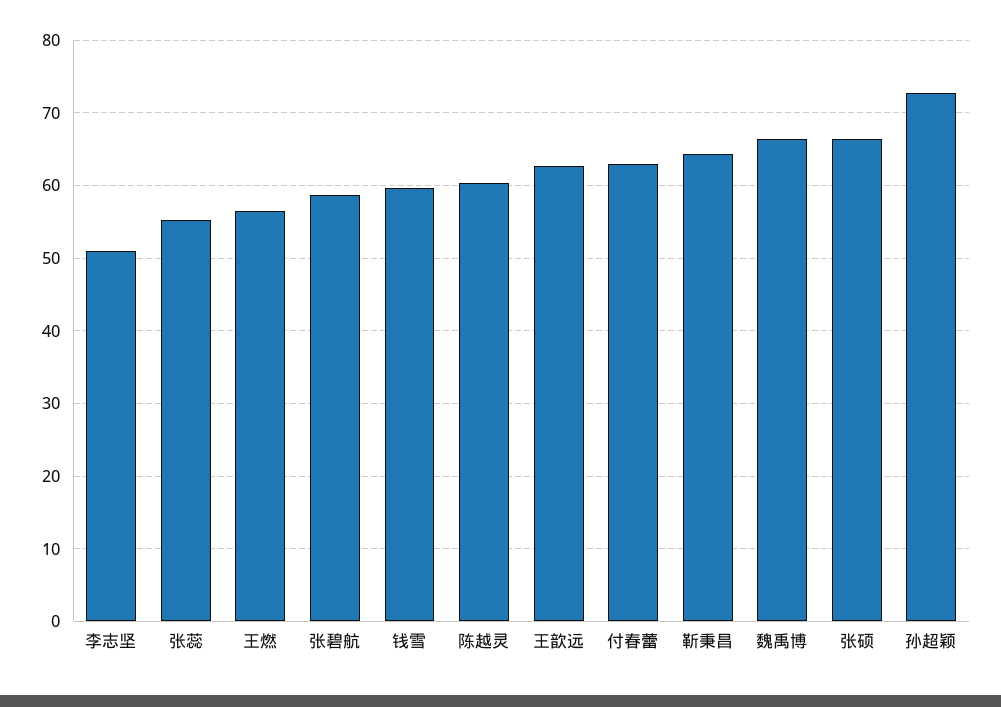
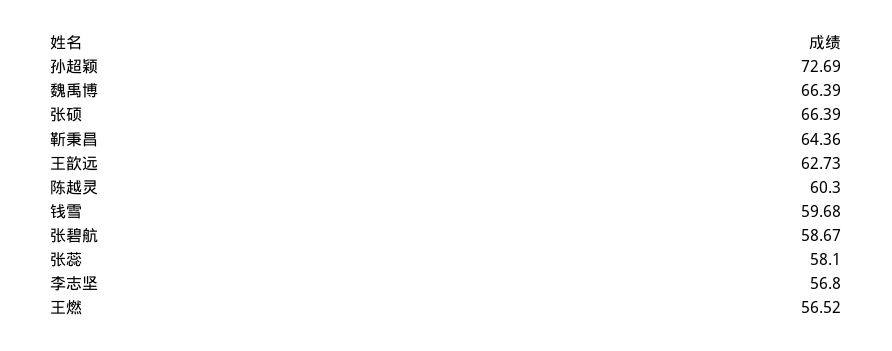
  {
-   "李志坚": 51,
+   "李志坚": 56.8,
-   "张蕊": 55,
+   "张蕊": 58.1,
    "王燃": 56.52,
    "张碧航": 58.67,
    "钱雪": 59.68,
    "陈越灵": 60.3,
    "王歆远": 62.73,
-   "付春蕾": 63,
    "靳秉昌": 64.36,
    "魏禹博": 66.39,
    "张硕": 66.39,
    "孙超颖": 72.69
  }

